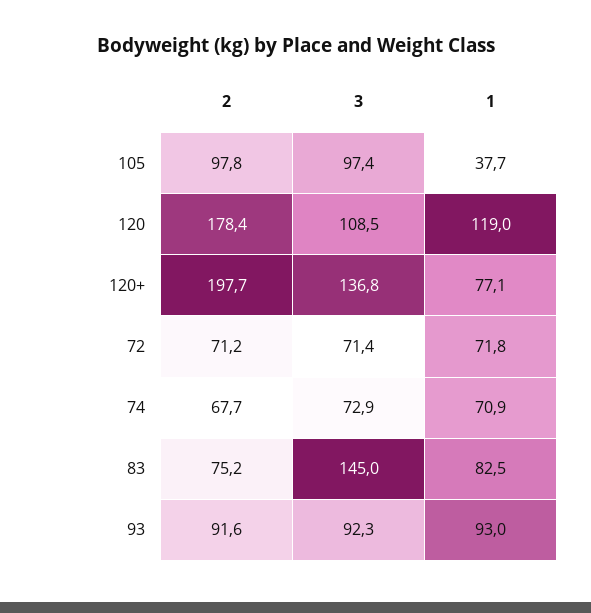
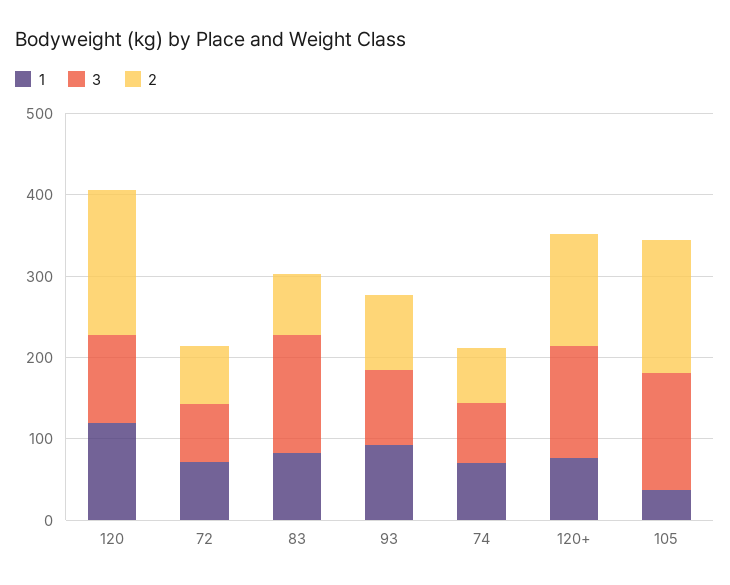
  {
    "2": {
-     "105": 97.8,
+     "105": 160,
      "120": 178.4,
-     "120+": 197.7,
+     "120+": 140,
      "72": 71.2,
      "74": 67.7,
      "83": 75.2,
      "93": 91.6
    },
    "3": {
-     "105": 97.4,
+     "105": 140,
      "120": 108.5,
      "120+": 136.8,
      "72": 71.4,
      "74": 72.9,
      "83": 145,
      "93": 92.3
    },
    "1": {
      "105": 37.7,
      "120": 119,
      "120+": 77.1,
      "72": 71.8,
      "74": 70.9,
      "83": 82.5,
      "93": 93
    }
  }

